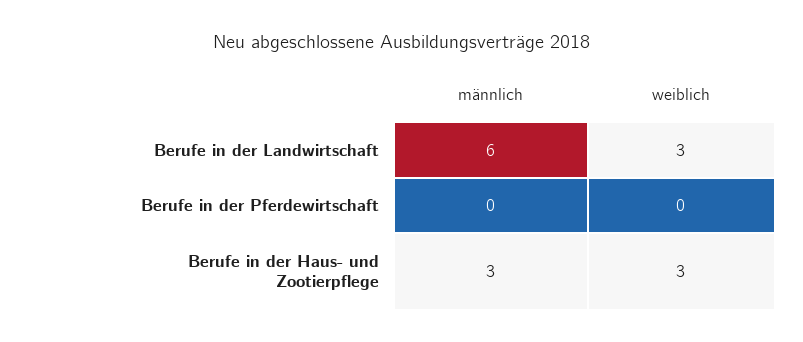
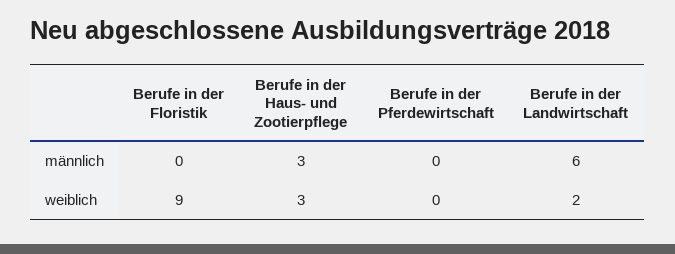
  {
    "männlich": {
      "Berufe in der Landwirtschaft": 6,
      "Berufe in der Pferdewirtschaft": 0,
-     "Berufe in der Haus- und Zootierpflege": 3
+     "Berufe in der Haus- und Zootierpflege": 3,
+     "Berufe in der Floristik": 0
    },
    "weiblich": {
-     "Berufe in der Landwirtschaft": 3,
+     "Berufe in der Landwirtschaft": 2,
      "Berufe in der Pferdewirtschaft": 0,
-     "Berufe in der Haus- und Zootierpflege": 3
+     "Berufe in der Haus- und Zootierpflege": 3,
+     "Berufe in der Floristik": 9
    }
  }

